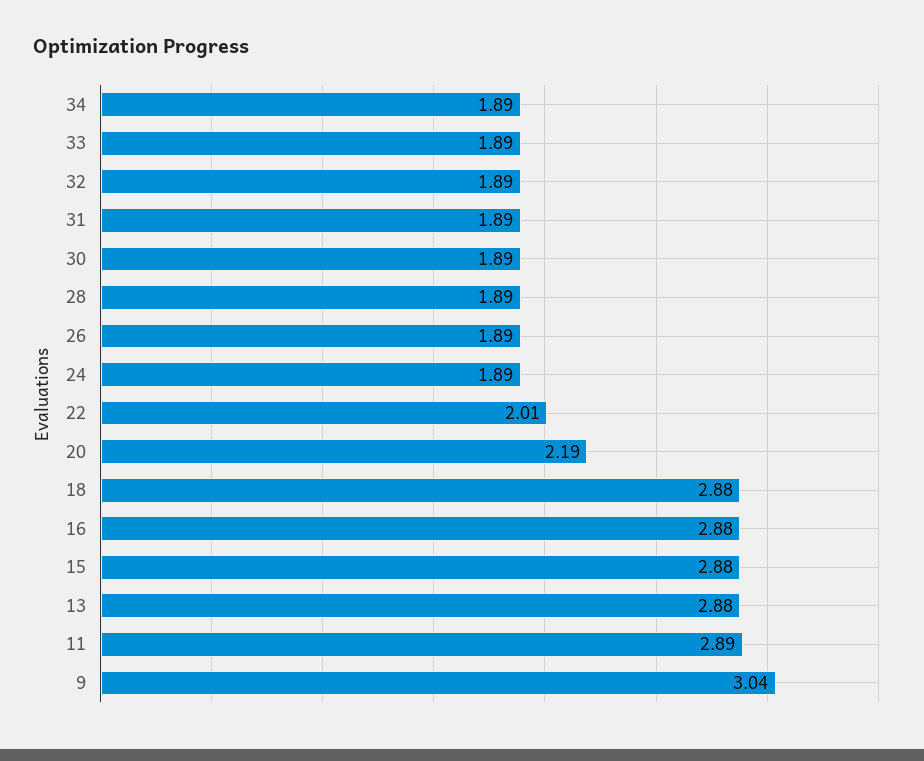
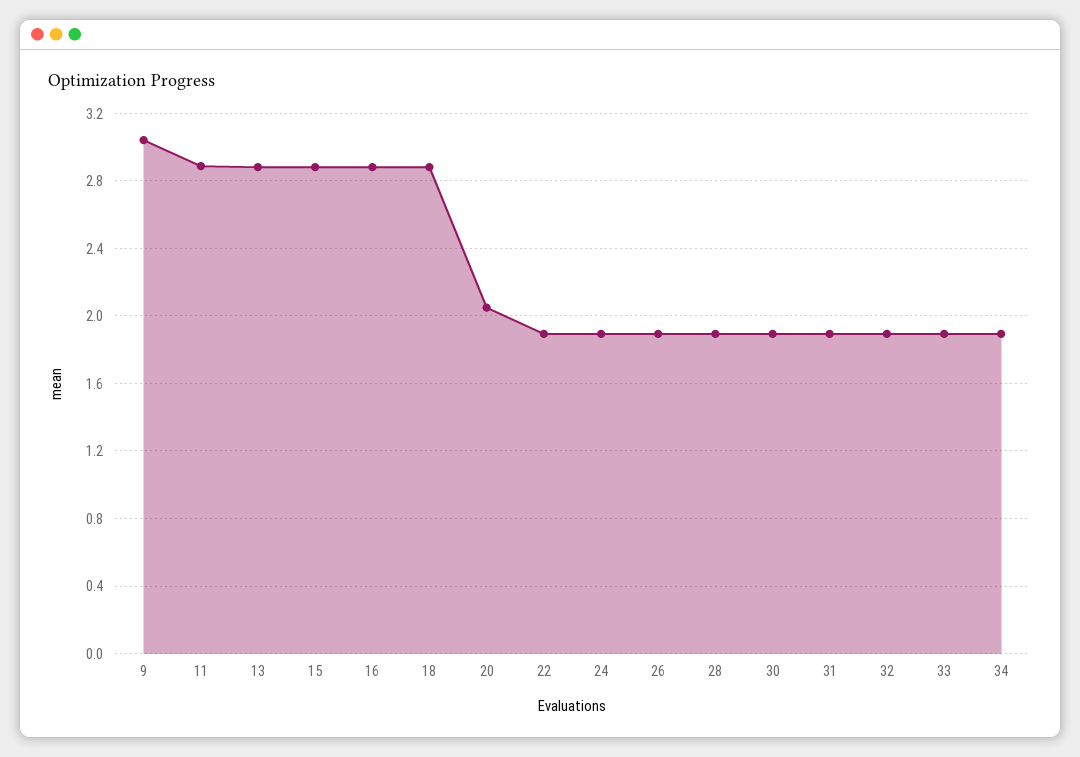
  {
    "34": 1.89,
    "33": 1.89,
    "32": 1.89,
    "31": 1.89,
    "30": 1.89,
    "28": 1.89,
    "26": 1.89,
    "24": 1.89,
-   "22": 2.01,
+   "22": 1.9,
-   "20": 2.19,
+   "20": 2.05,
    "18": 2.88,
    "16": 2.88,
    "15": 2.88,
    "13": 2.88,
    "11": 2.89,
    "9": 3.04
  }

